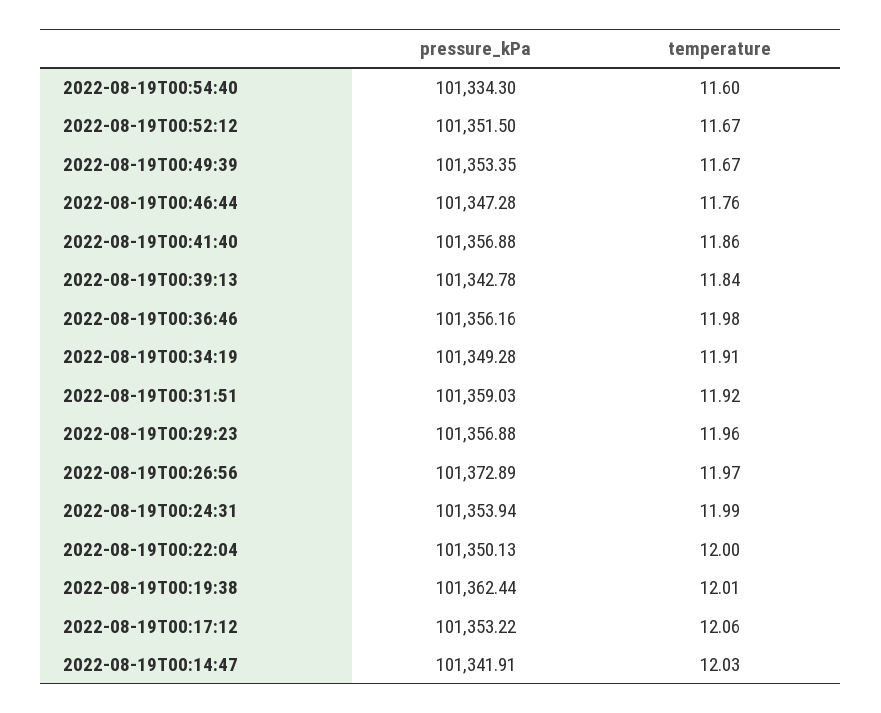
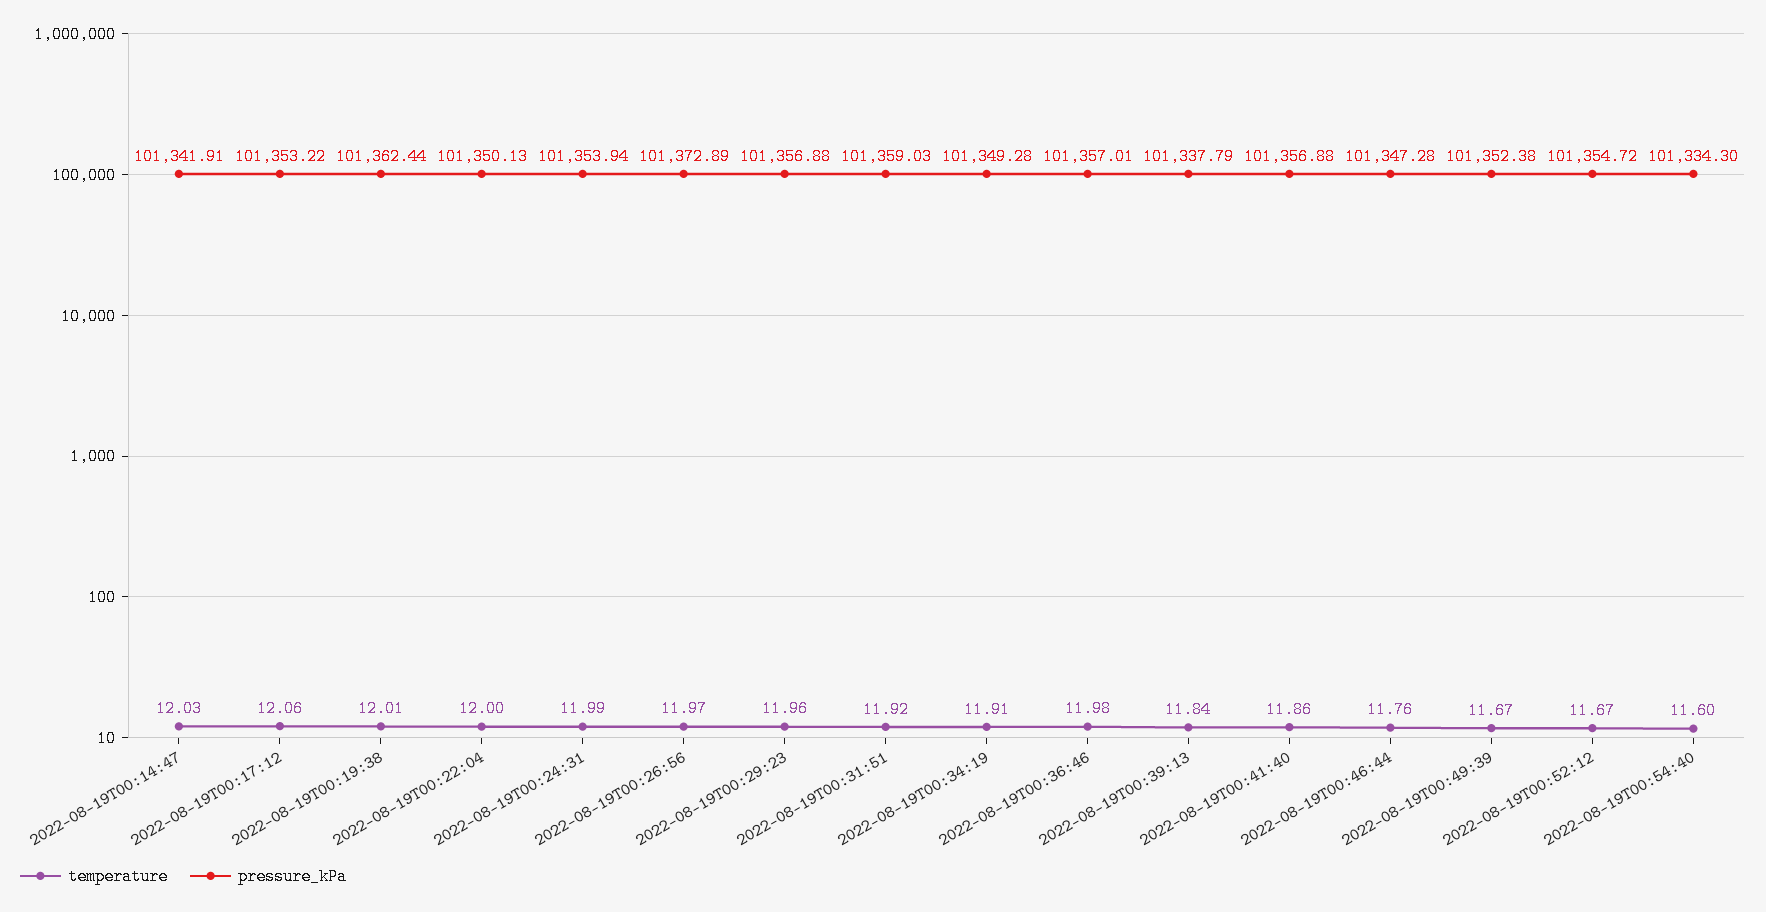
  {
    "pressure_kPa": {
      "2022-08-19T00:54:40": 101334.3,
-     "2022-08-19T00:52:12": 101351.5,
+     "2022-08-19T00:52:12": 101354.72,
-     "2022-08-19T00:49:39": 101353.35,
+     "2022-08-19T00:49:39": 101352.38,
      "2022-08-19T00:46:44": 101347.28,
      "2022-08-19T00:41:40": 101356.88,
-     "2022-08-19T00:39:13": 101342.78,
+     "2022-08-19T00:39:13": 101337.79,
-     "2022-08-19T00:36:46": 101356.16,
+     "2022-08-19T00:36:46": 101357.01,
      "2022-08-19T00:34:19": 101349.28,
      "2022-08-19T00:31:51": 101359.03,
      "2022-08-19T00:29:23": 101356.88,
      "2022-08-19T00:26:56": 101372.89,
      "2022-08-19T00:24:31": 101353.94,
      "2022-08-19T00:22:04": 101350.13,
      "2022-08-19T00:19:38": 101362.44,
      "2022-08-19T00:17:12": 101353.22,
      "2022-08-19T00:14:47": 101341.91
    },
    "temperature": {
      "2022-08-19T00:54:40": 11.6,
      "2022-08-19T00:52:12": 11.67,
      "2022-08-19T00:49:39": 11.67,
      "2022-08-19T00:46:44": 11.76,
      "2022-08-19T00:41:40": 11.86,
      "2022-08-19T00:39:13": 11.84,
      "2022-08-19T00:36:46": 11.98,
      "2022-08-19T00:34:19": 11.91,
      "2022-08-19T00:31:51": 11.92,
      "2022-08-19T00:29:23": 11.96,
      "2022-08-19T00:26:56": 11.97,
      "2022-08-19T00:24:31": 11.99,
      "2022-08-19T00:22:04": 12,
      "2022-08-19T00:19:38": 12.01,
      "2022-08-19T00:17:12": 12.06,
      "2022-08-19T00:14:47": 12.03
    }
  }

